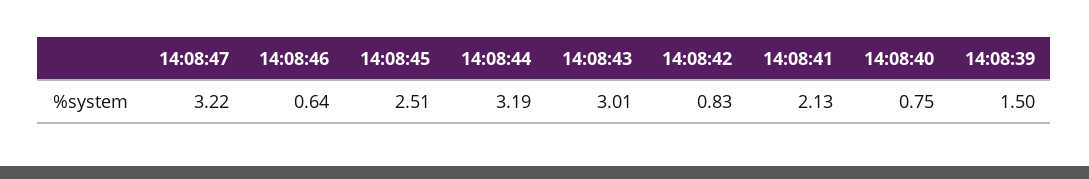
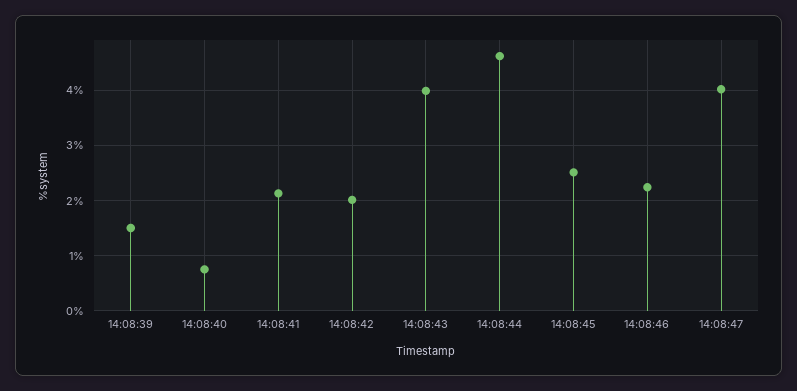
  {
-   "14:08:47": 3.22,
+   "14:08:47": 4,
-   "14:08:46": 0.64,
+   "14:08:46": 2.2,
    "14:08:45": 2.51,
-   "14:08:44": 3.19,
+   "14:08:44": 4.6,
-   "14:08:43": 3.01,
+   "14:08:43": 4,
-   "14:08:42": 0.83,
+   "14:08:42": 2,
    "14:08:41": 2.13,
    "14:08:40": 0.75,
    "14:08:39": 1.5
  }

